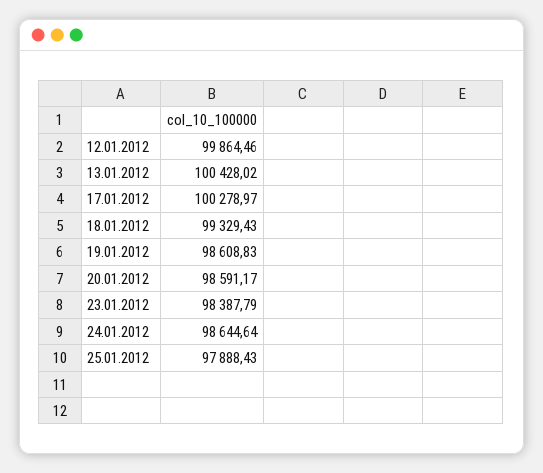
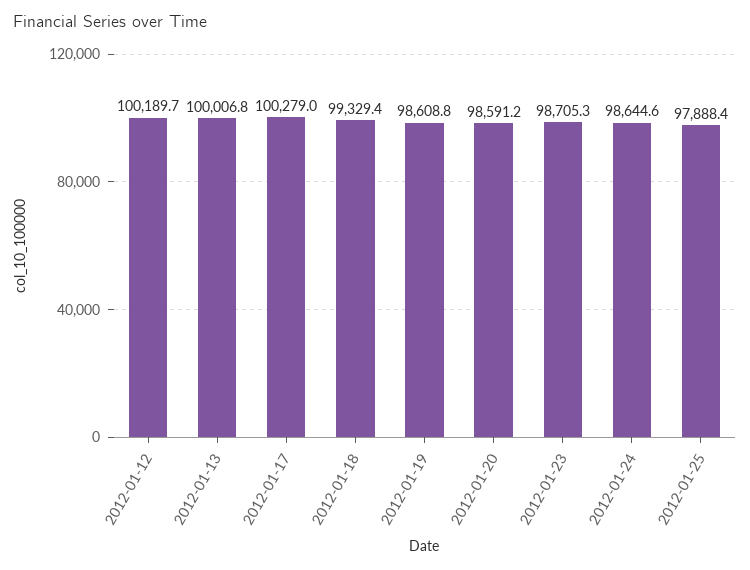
  {
-   "12.01.2012": 99864.46,
+   "12.01.2012": 100189.7,
-   "13.01.2012": 100428.02,
+   "13.01.2012": 100006.8,
    "17.01.2012": 100278.97,
    "18.01.2012": 99329.43,
    "19.01.2012": 98608.83,
    "20.01.2012": 98591.17,
-   "23.01.2012": 98387.79,
+   "23.01.2012": 98705.3,
    "24.01.2012": 98644.64,
    "25.01.2012": 97888.43
  }

